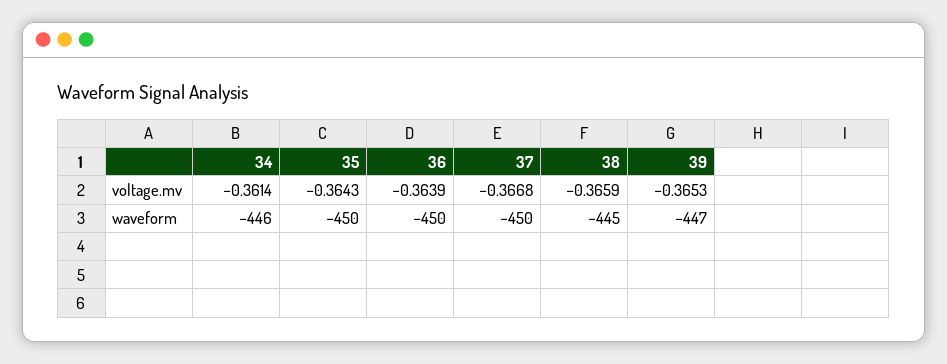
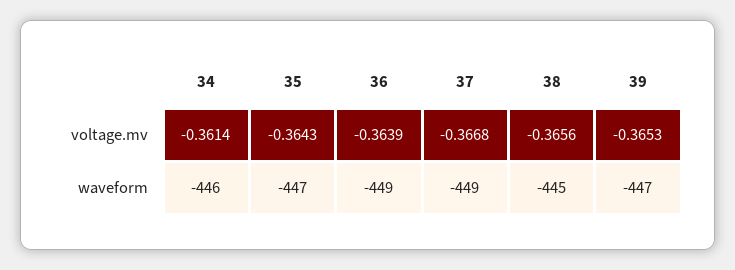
  {
    "34": {
      "voltage.mv": -0.3614,
      "waveform": -446
    },
    "35": {
      "voltage.mv": -0.3643,
-     "waveform": -450
+     "waveform": -447
    },
    "36": {
      "voltage.mv": -0.3639,
-     "waveform": -450
+     "waveform": -449
    },
    "37": {
      "voltage.mv": -0.3668,
-     "waveform": -450
+     "waveform": -449
    },
    "38": {
-     "voltage.mv": -0.3659,
+     "voltage.mv": -0.3656,
      "waveform": -445
    },
    "39": {
      "voltage.mv": -0.3653,
      "waveform": -447
    }
  }

